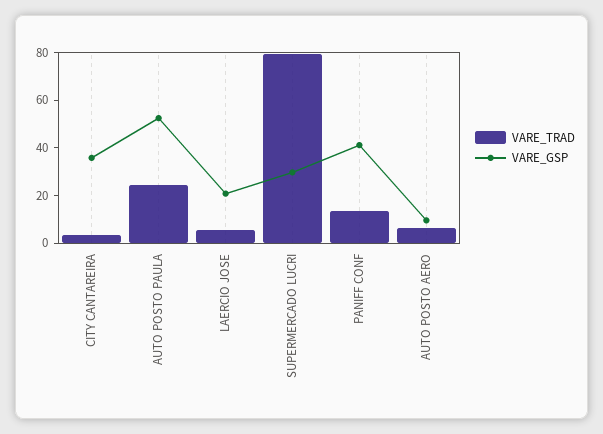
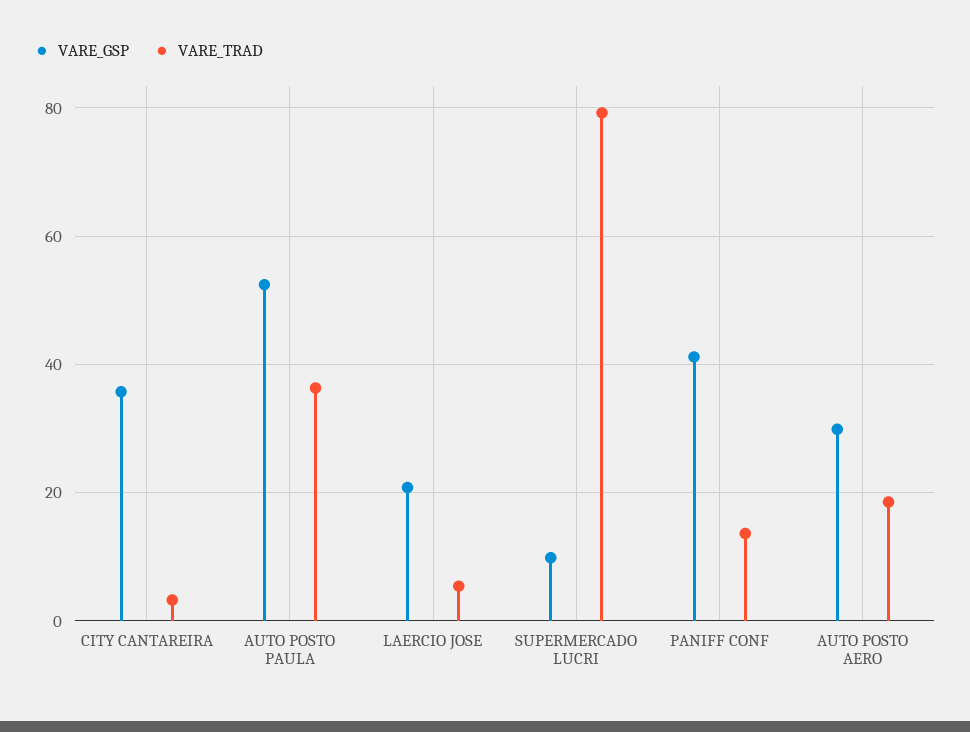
  {
    "VARE_TRAD": {
      "CITY CANTAREIRA": 4,
-     "AUTO POSTO PAULA": 25,
+     "AUTO POSTO PAULA": 36,
      "LAERCIO JOSE": 6,
      "SUPERMERCADO LUCRI": 80,
      "PANIFF CONF": 14,
-     "AUTO POSTO AERO": 5
+     "AUTO POSTO AERO": 18
    },
    "VARE_GSP": {
      "CITY CANTAREIRA": 36,
      "AUTO POSTO PAULA": 52,
      "LAERCIO JOSE": 20,
-     "SUPERMERCADO LUCRI": 30,
+     "SUPERMERCADO LUCRI": 10,
      "PANIFF CONF": 42,
-     "AUTO POSTO AERO": 10
+     "AUTO POSTO AERO": 30
    }
  }

